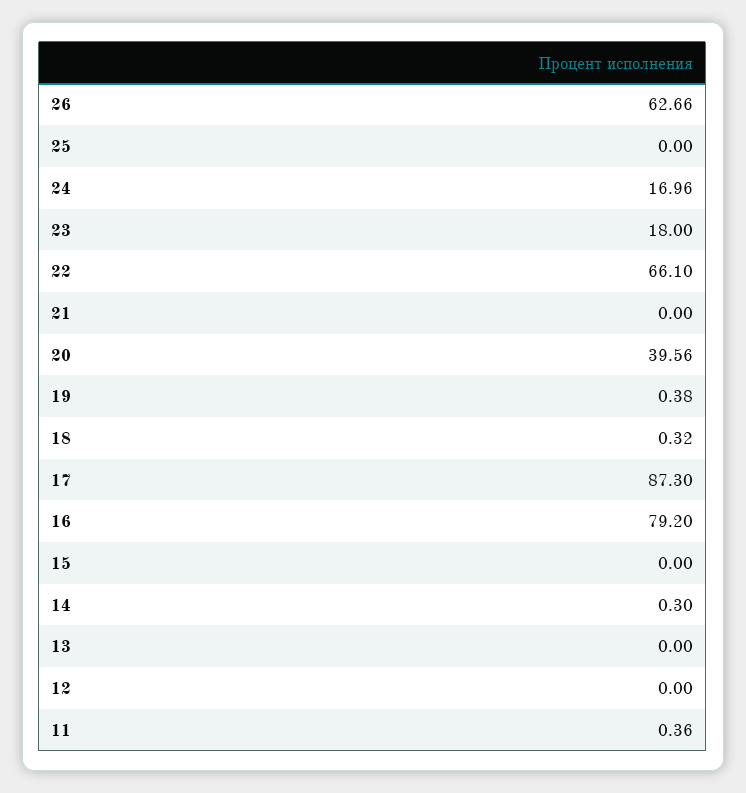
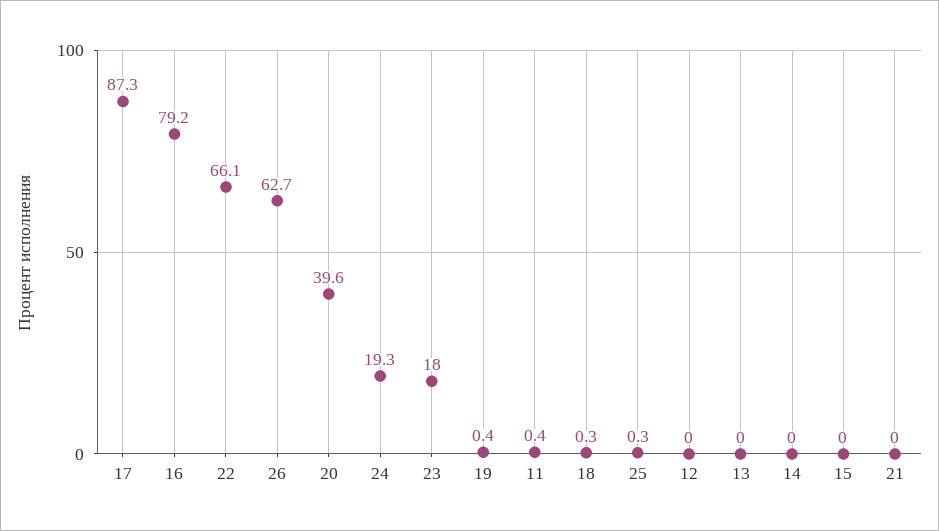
  {
    "26": 62.66,
-   "25": 0,
+   "25": 0.3,
-   "24": 16.96,
+   "24": 19.3,
    "23": 18,
    "22": 66.1,
    "21": 0,
    "20": 39.56,
    "19": 0.38,
    "18": 0.32,
    "17": 87.3,
    "16": 79.2,
    "15": 0,
-   "14": 0.3,
+   "14": 0,
    "13": 0,
    "12": 0,
    "11": 0.36
  }

